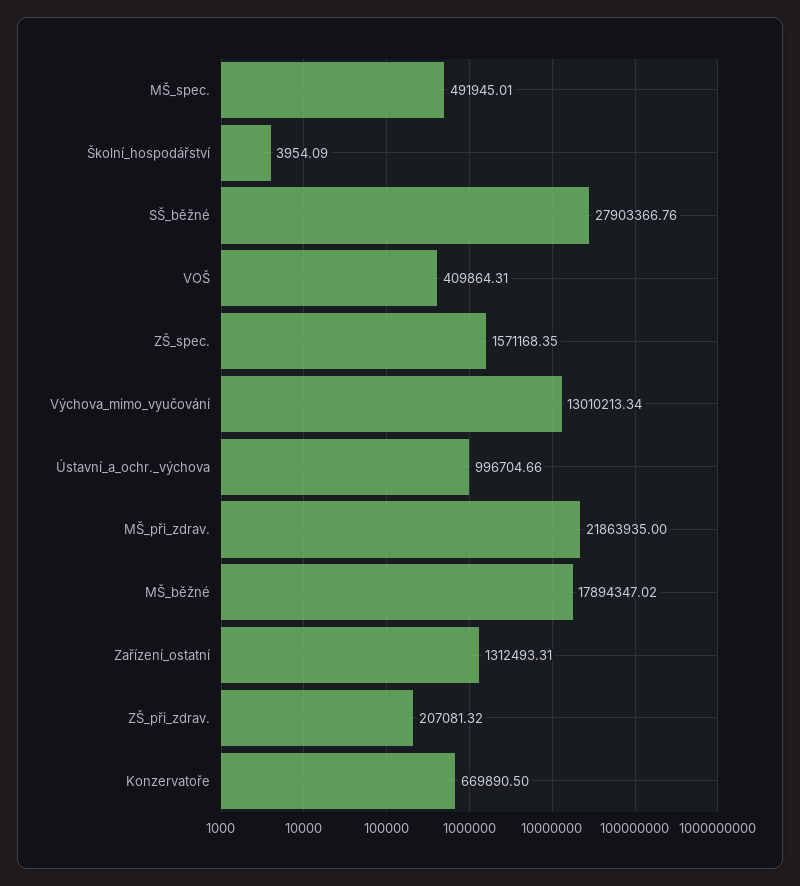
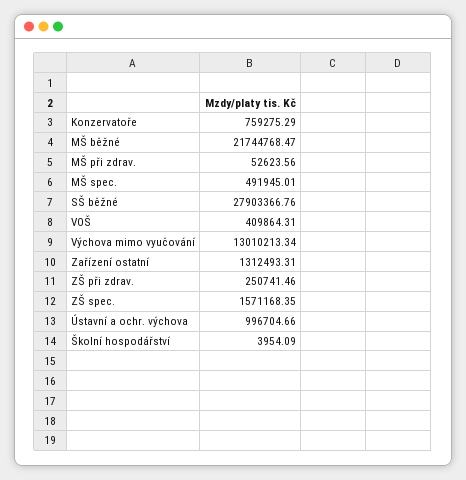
  {
    "MŠ_spec.": 491945.01,
    "Školní_hospodářství": 3954.09,
    "SŠ_běžné": 27903366.76,
    "VOŠ": 409864.31,
    "ZŠ_spec.": 1571168.35,
    "Výchova_mimo_vyučování": 13010213.34,
    "Ústavní_a_ochr._výchova": 996704.66,
-   "MŠ_při_zdrav.": 21863935,
+   "MŠ_při_zdrav.": 52623.56,
-   "MŠ_běžné": 17894347.02,
+   "MŠ_běžné": 21744768.47,
    "Zařízení_ostatní": 1312493.31,
-   "ZŠ_při_zdrav.": 207081.32,
+   "ZŠ_při_zdrav.": 250741.46,
-   "Konzervatoře": 669890.5
+   "Konzervatoře": 759275.29
  }

